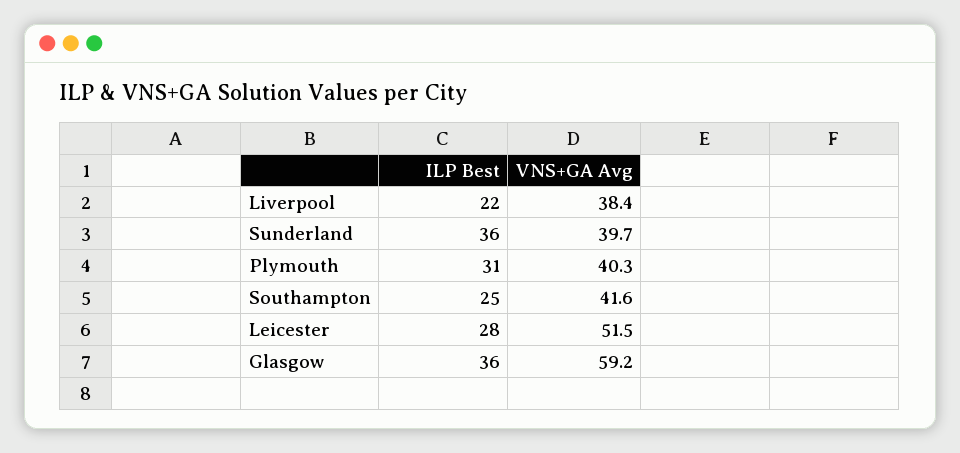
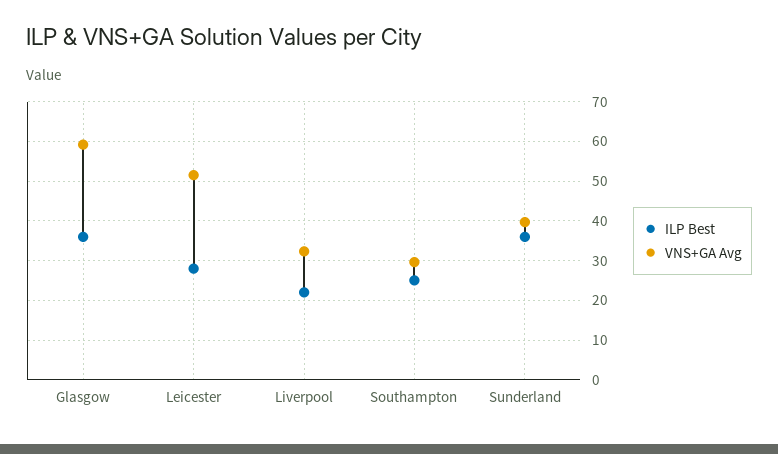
  {
    "ILP Best": {
      "Liverpool": 22,
      "Sunderland": 36,
-     "Plymouth": 31,
      "Southampton": 25,
      "Leicester": 28,
      "Glasgow": 36
    },
    "VNS+GA Avg": {
-     "Liverpool": 38.4,
+     "Liverpool": 32,
      "Sunderland": 39.7,
-     "Plymouth": 40.3,
-     "Southampton": 41.6,
+     "Southampton": 30,
      "Leicester": 51.5,
      "Glasgow": 59.2
    }
  }

